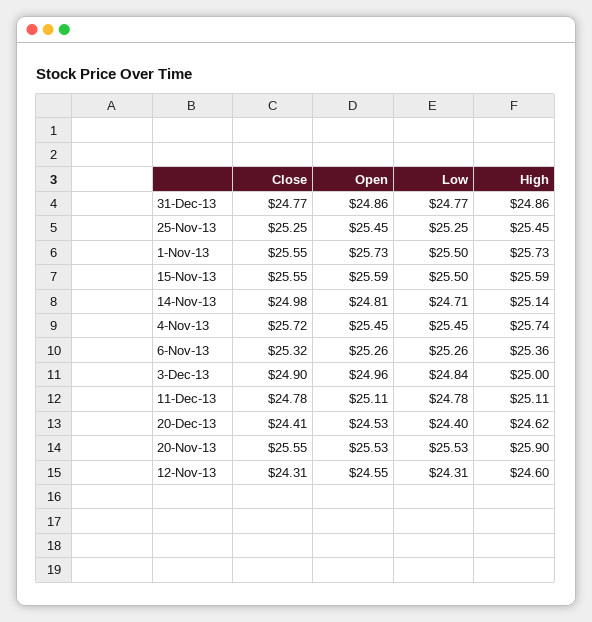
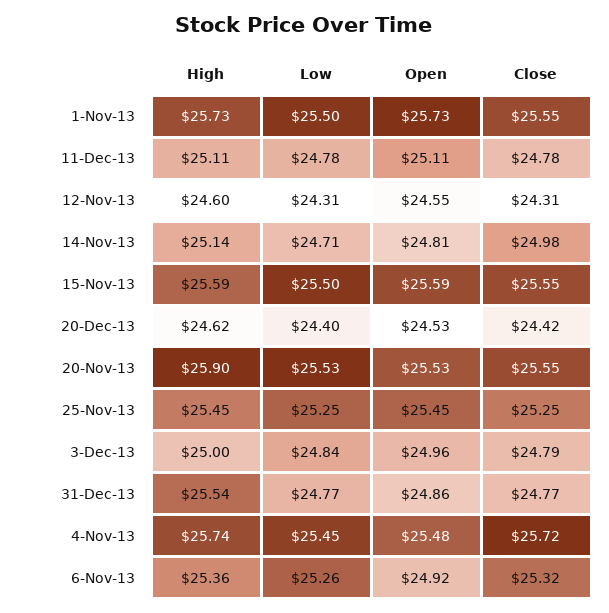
  {
    "Close": {
      "31-Dec-13": 24.77,
      "25-Nov-13": 25.25,
      "1-Nov-13": 25.55,
      "15-Nov-13": 25.55,
      "14-Nov-13": 24.98,
      "4-Nov-13": 25.72,
      "6-Nov-13": 25.32,
-     "3-Dec-13": 24.9,
+     "3-Dec-13": 24.79,
      "11-Dec-13": 24.78,
-     "20-Dec-13": 24.41,
+     "20-Dec-13": 24.42,
      "20-Nov-13": 25.55,
      "12-Nov-13": 24.31
    },
    "Open": {
      "31-Dec-13": 24.86,
      "25-Nov-13": 25.45,
      "1-Nov-13": 25.73,
      "15-Nov-13": 25.59,
      "14-Nov-13": 24.81,
-     "4-Nov-13": 25.45,
+     "4-Nov-13": 25.48,
-     "6-Nov-13": 25.26,
+     "6-Nov-13": 24.92,
      "3-Dec-13": 24.96,
      "11-Dec-13": 25.11,
      "20-Dec-13": 24.53,
      "20-Nov-13": 25.53,
      "12-Nov-13": 24.55
    },
    "Low": {
      "31-Dec-13": 24.77,
      "25-Nov-13": 25.25,
      "1-Nov-13": 25.5,
      "15-Nov-13": 25.5,
      "14-Nov-13": 24.71,
      "4-Nov-13": 25.45,
      "6-Nov-13": 25.26,
      "3-Dec-13": 24.84,
      "11-Dec-13": 24.78,
      "20-Dec-13": 24.4,
      "20-Nov-13": 25.53,
      "12-Nov-13": 24.31
    },
    "High": {
-     "31-Dec-13": 24.86,
+     "31-Dec-13": 25.54,
      "25-Nov-13": 25.45,
      "1-Nov-13": 25.73,
      "15-Nov-13": 25.59,
      "14-Nov-13": 25.14,
      "4-Nov-13": 25.74,
      "6-Nov-13": 25.36,
      "3-Dec-13": 25,
      "11-Dec-13": 25.11,
      "20-Dec-13": 24.62,
      "20-Nov-13": 25.9,
      "12-Nov-13": 24.6
    }
  }

